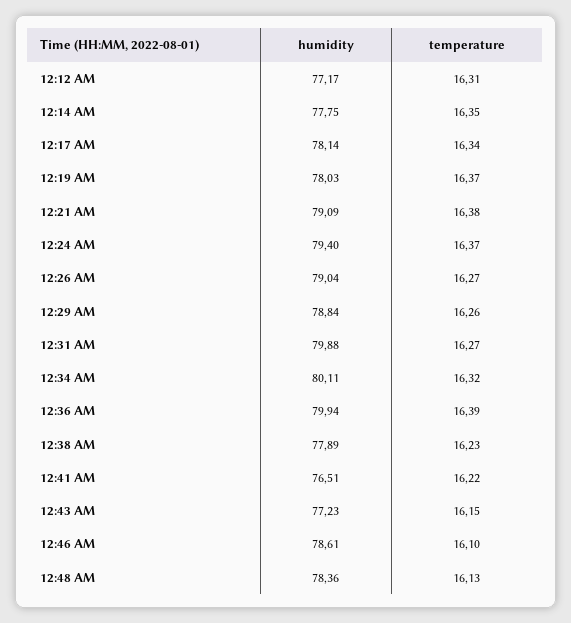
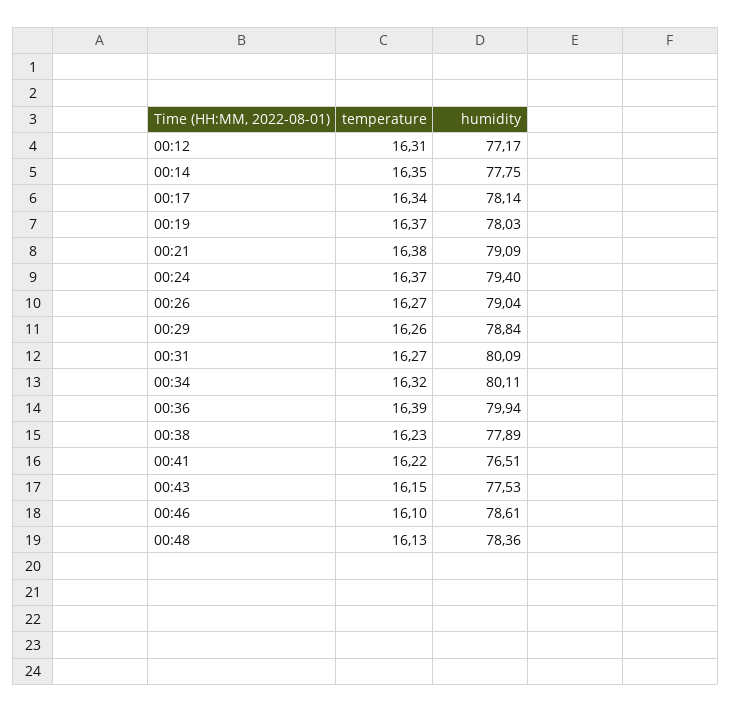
  {
    "humidity": {
      "12:12 AM": 77.17,
      "12:14 AM": 77.75,
      "12:17 AM": 78.14,
      "12:19 AM": 78.03,
      "12:21 AM": 79.09,
      "12:24 AM": 79.4,
      "12:26 AM": 79.04,
      "12:29 AM": 78.84,
-     "12:31 AM": 79.88,
+     "12:31 AM": 80.09,
      "12:34 AM": 80.11,
      "12:36 AM": 79.94,
      "12:38 AM": 77.89,
      "12:41 AM": 76.51,
-     "12:43 AM": 77.23,
+     "12:43 AM": 77.53,
      "12:46 AM": 78.61,
      "12:48 AM": 78.36
    },
    "temperature": {
      "12:12 AM": 16.31,
      "12:14 AM": 16.35,
      "12:17 AM": 16.34,
      "12:19 AM": 16.37,
      "12:21 AM": 16.38,
      "12:24 AM": 16.37,
      "12:26 AM": 16.27,
      "12:29 AM": 16.26,
      "12:31 AM": 16.27,
      "12:34 AM": 16.32,
      "12:36 AM": 16.39,
      "12:38 AM": 16.23,
      "12:41 AM": 16.22,
      "12:43 AM": 16.15,
      "12:46 AM": 16.1,
      "12:48 AM": 16.13
    }
  }

